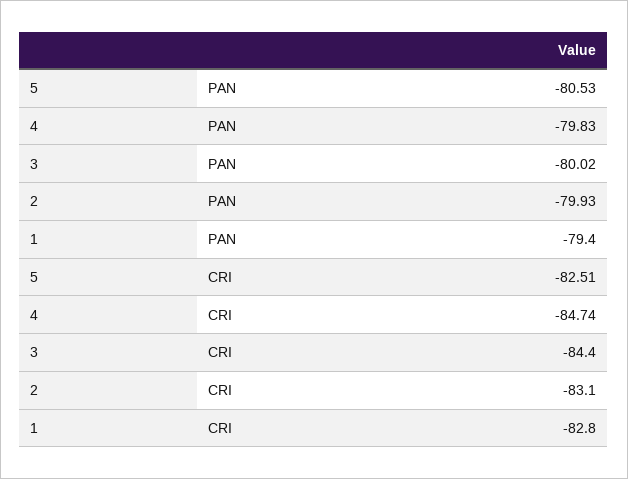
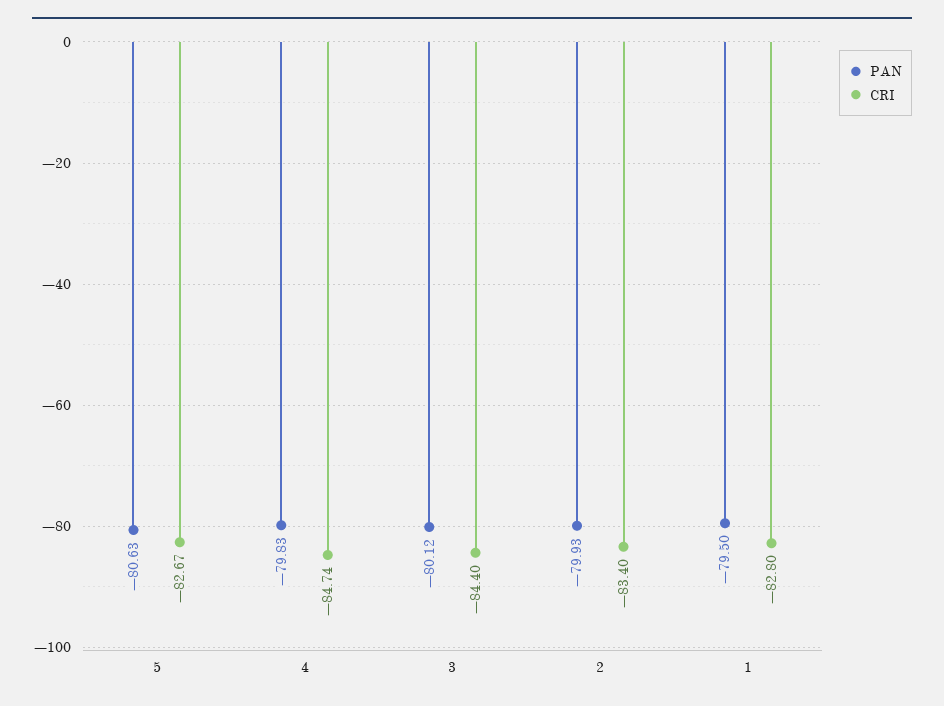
  {
    "PAN": {
-     "5": -80.53,
+     "5": -80.63,
      "4": -79.83,
-     "3": -80.02,
+     "3": -80.12,
      "2": -79.93,
-     "1": -79.4
+     "1": -79.5
    },
    "CRI": {
-     "5": -82.51,
+     "5": -82.67,
      "4": -84.74,
      "3": -84.4,
-     "2": -83.1,
+     "2": -83.4,
      "1": -82.8
    }
  }

